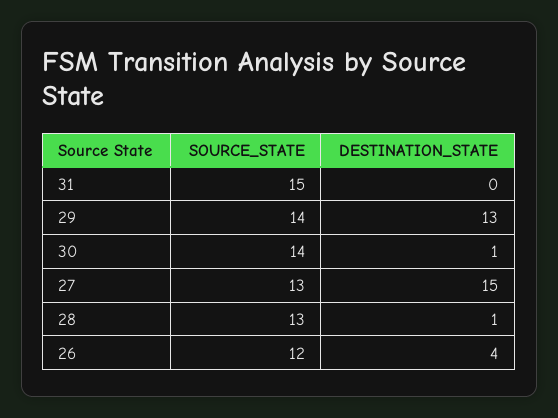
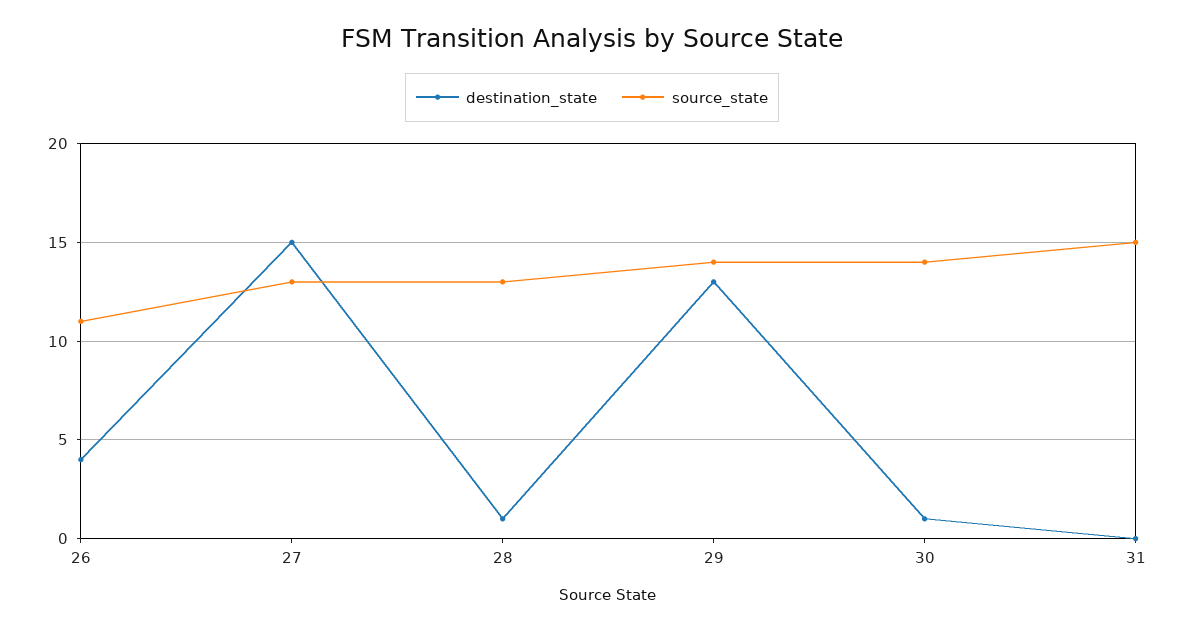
  {
    "SOURCE_STATE": {
      "31": 15,
      "29": 14,
      "30": 14,
      "27": 13,
      "28": 13,
-     "26": 12
+     "26": 11
    },
    "DESTINATION_STATE": {
      "31": 0,
      "29": 13,
      "30": 1,
      "27": 15,
      "28": 1,
      "26": 4
    }
  }

